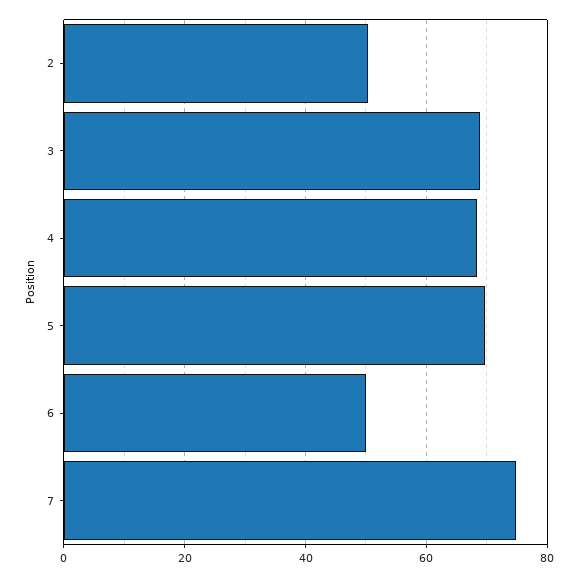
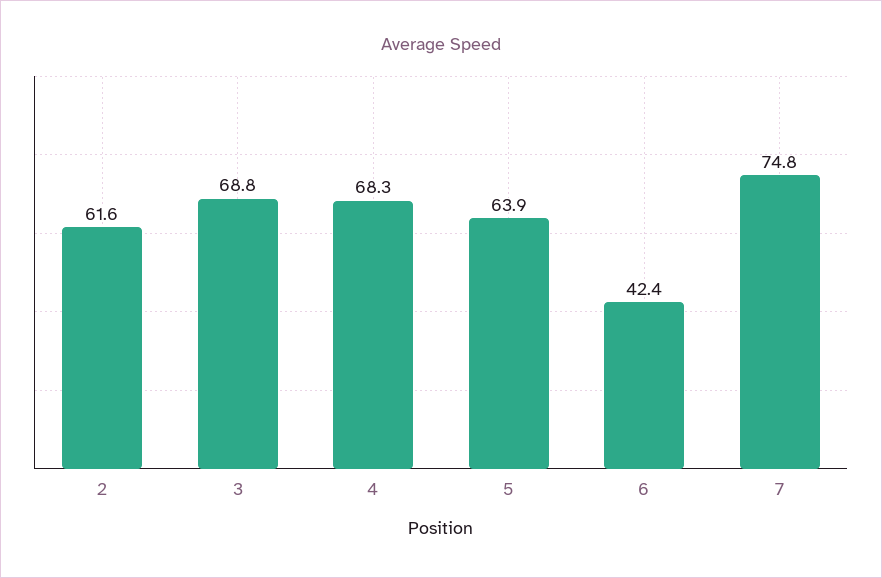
  {
-   "2": 50,
+   "2": 61.6,
    "3": 68.8,
    "4": 68.3,
-   "5": 70,
+   "5": 63.9,
-   "6": 50,
+   "6": 42.4,
    "7": 74.8
  }

